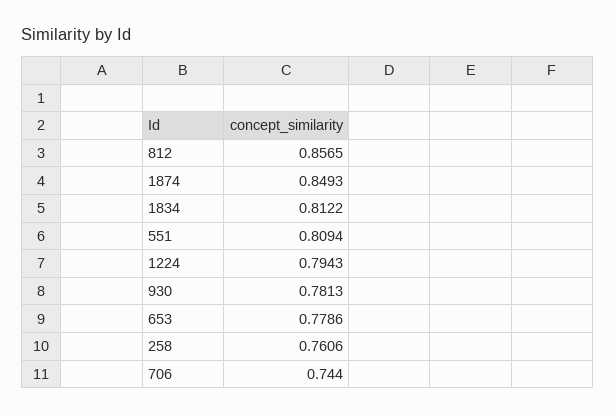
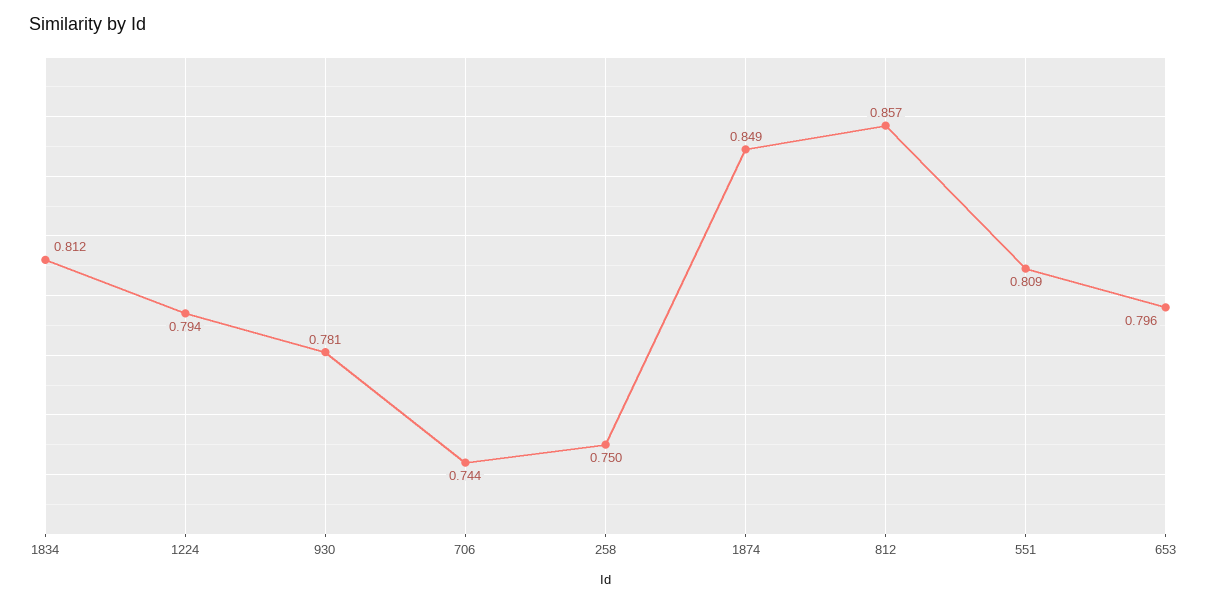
  {
    "812": 0.8565,
    "1874": 0.8493,
    "1834": 0.8122,
    "551": 0.8094,
    "1224": 0.7943,
    "930": 0.7813,
-   "653": 0.7786,
+   "653": 0.796,
-   "258": 0.7606,
+   "258": 0.75,
    "706": 0.744
  }

